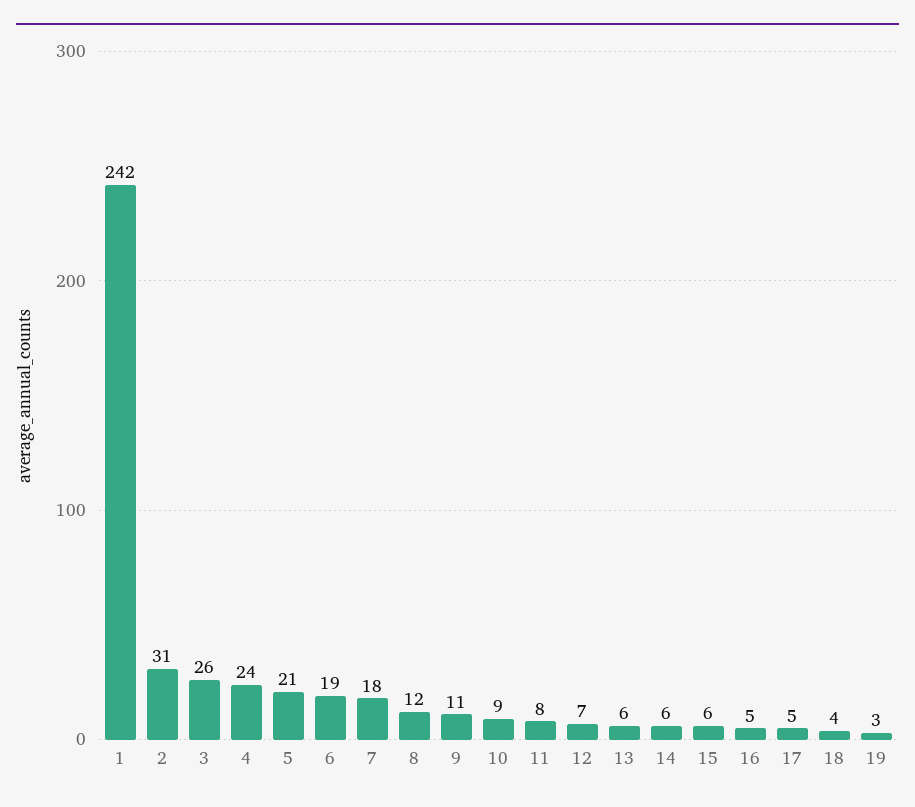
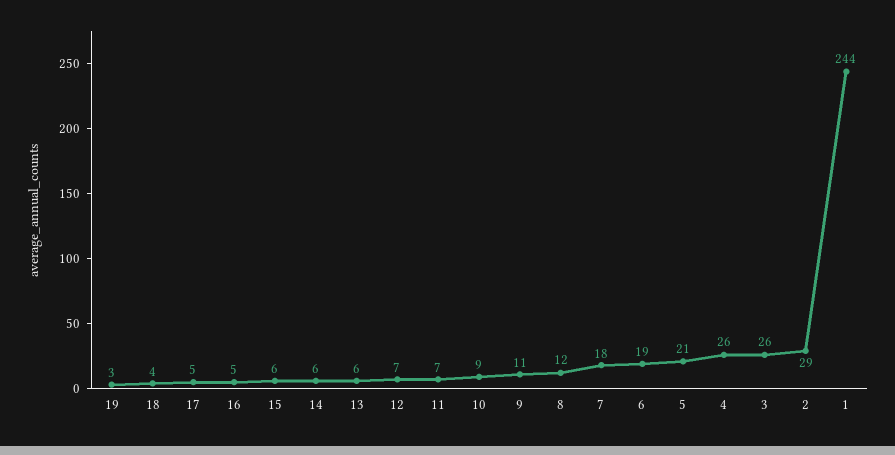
  {
-   "1": 242,
+   "1": 244,
-   "2": 31,
+   "2": 29,
    "3": 26,
-   "4": 24,
+   "4": 26,
    "5": 21,
    "6": 19,
    "7": 18,
    "8": 12,
    "9": 11,
    "10": 9,
-   "11": 8,
+   "11": 7,
    "12": 7,
    "13": 6,
    "14": 6,
    "15": 6,
    "16": 5,
    "17": 5,
    "18": 4,
    "19": 3
  }

